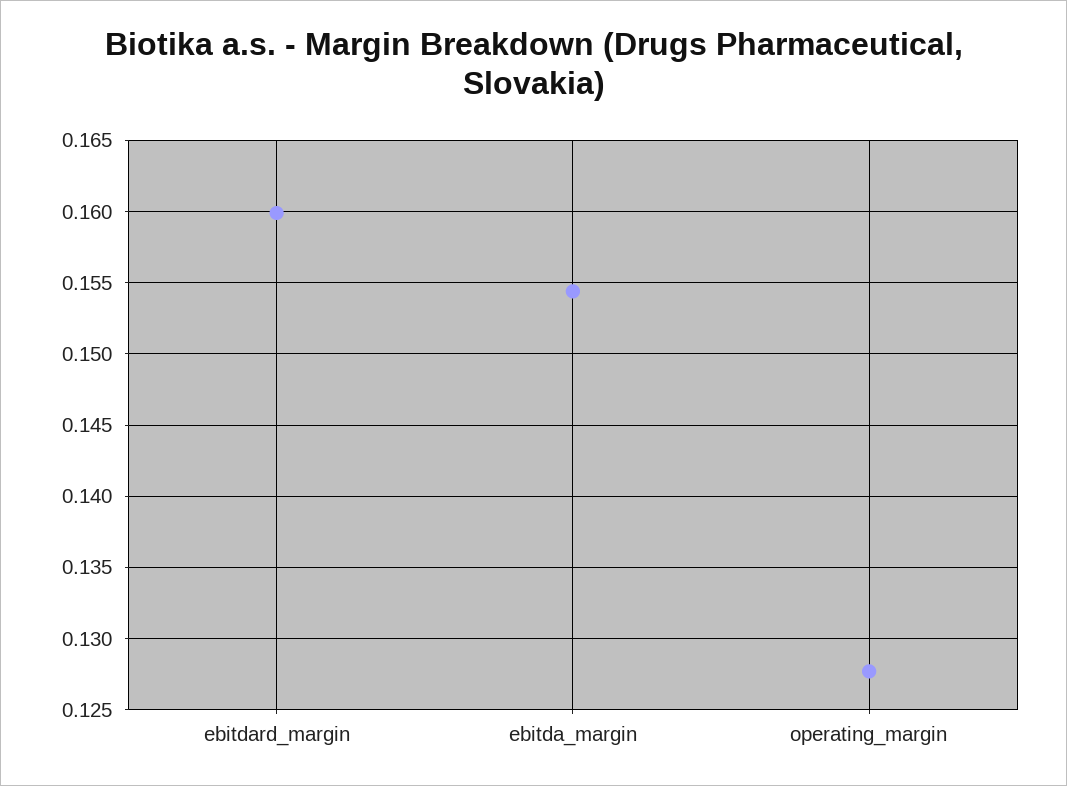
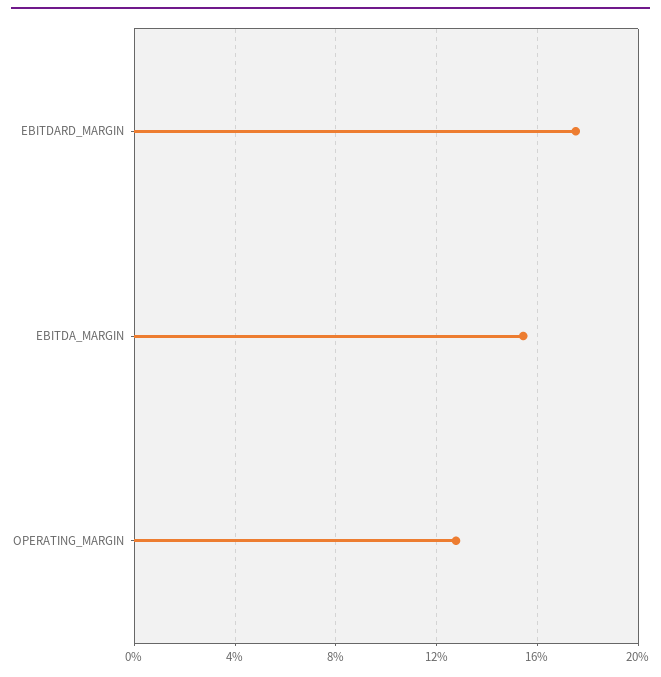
  {
-   "ebitdard_margin": 0.16,
+   "ebitdard_margin": 0.175,
    "ebitda_margin": 0.1545,
    "operating_margin": 0.1275
  }

